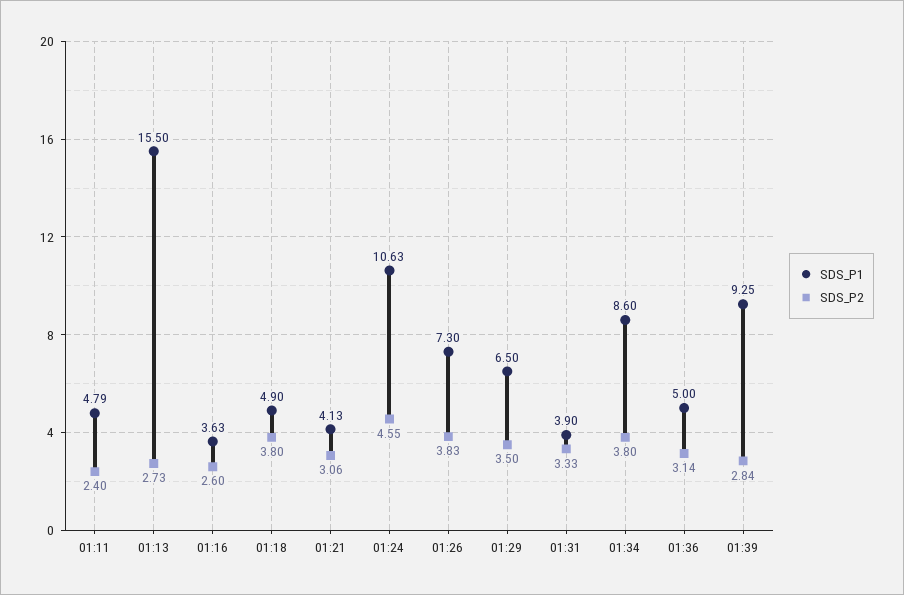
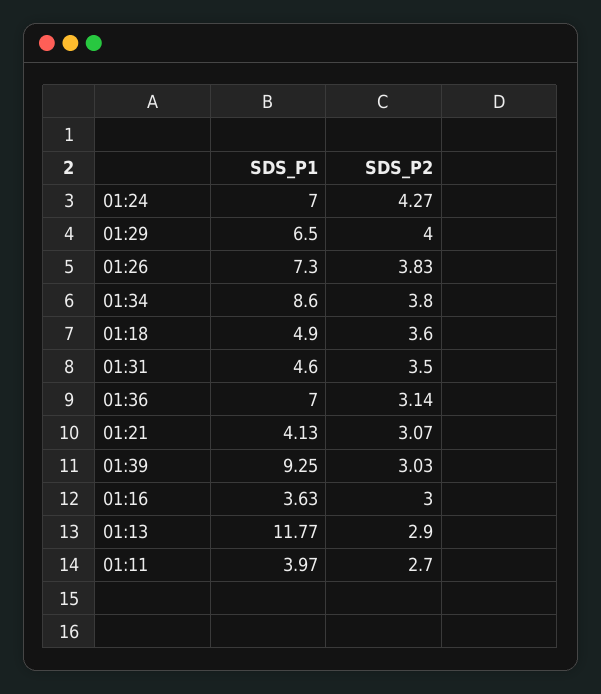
  {
    "SDS_P1": {
-     "01:11": 4.79,
+     "01:11": 3.97,
-     "01:13": 15.5,
+     "01:13": 11.77,
      "01:16": 3.63,
      "01:18": 4.9,
      "01:21": 4.13,
-     "01:24": 10.63,
+     "01:24": 7,
      "01:26": 7.3,
      "01:29": 6.5,
-     "01:31": 3.9,
+     "01:31": 4.6,
      "01:34": 8.6,
-     "01:36": 5,
+     "01:36": 7,
      "01:39": 9.25
    },
    "SDS_P2": {
-     "01:11": 2.4,
+     "01:11": 2.7,
-     "01:13": 2.73,
+     "01:13": 2.9,
-     "01:16": 2.6,
+     "01:16": 3,
-     "01:18": 3.8,
+     "01:18": 3.6,
-     "01:21": 3.06,
+     "01:21": 3.07,
-     "01:24": 4.55,
+     "01:24": 4.27,
      "01:26": 3.83,
-     "01:29": 3.5,
+     "01:29": 4,
-     "01:31": 3.33,
+     "01:31": 3.5,
      "01:34": 3.8,
      "01:36": 3.14,
-     "01:39": 2.84
+     "01:39": 3.03
    }
  }

